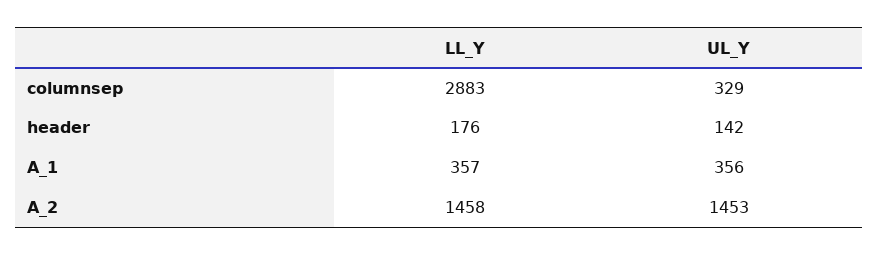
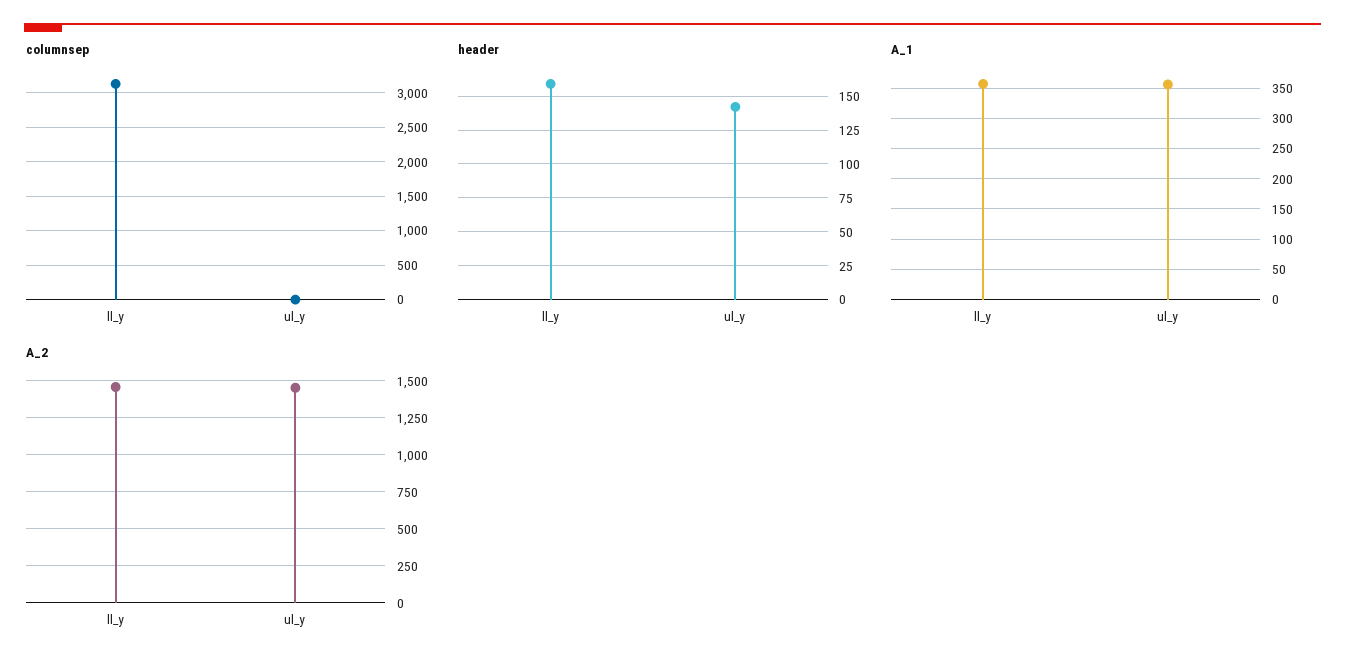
  {
    "columnsep": {
-     "LL_Y": 2883,
+     "LL_Y": 3100,
-     "UL_Y": 329
+     "UL_Y": 0
    },
    "header": {
-     "LL_Y": 176,
+     "LL_Y": 160,
      "UL_Y": 142
    },
    "A_1": {
      "LL_Y": 357,
      "UL_Y": 356
    },
    "A_2": {
      "LL_Y": 1458,
      "UL_Y": 1453
    }
  }

